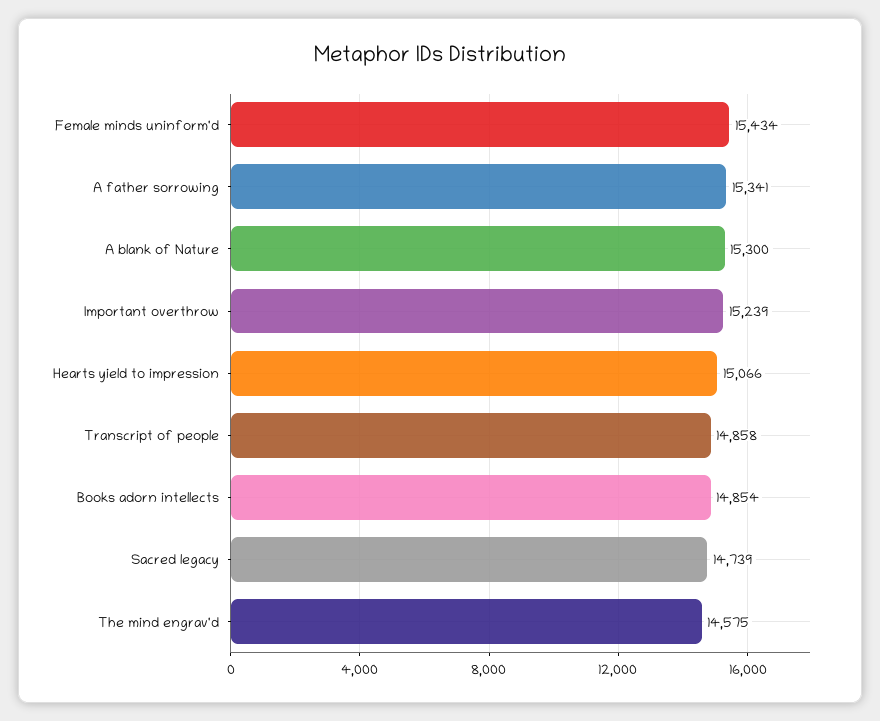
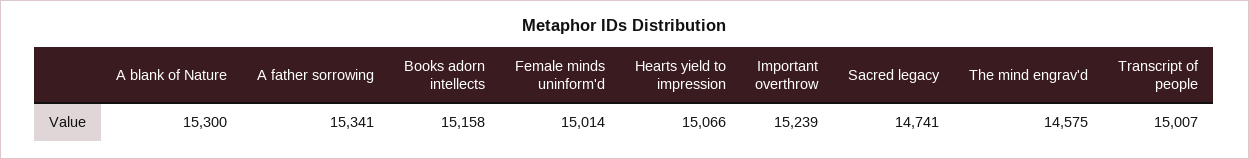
  {
-   "Female minds uninform'd": 15434,
+   "Female minds uninform'd": 15014,
    "A father sorrowing": 15341,
    "A blank of Nature": 15300,
    "Important overthrow": 15239,
    "Hearts yield to impression": 15066,
-   "Transcript of people": 14858,
+   "Transcript of people": 15007,
-   "Books adorn intellects": 14854,
+   "Books adorn intellects": 15158,
-   "Sacred legacy": 14739,
+   "Sacred legacy": 14741,
    "The mind engrav'd": 14575
  }

